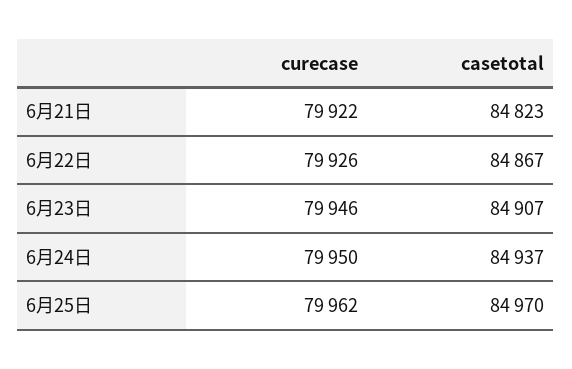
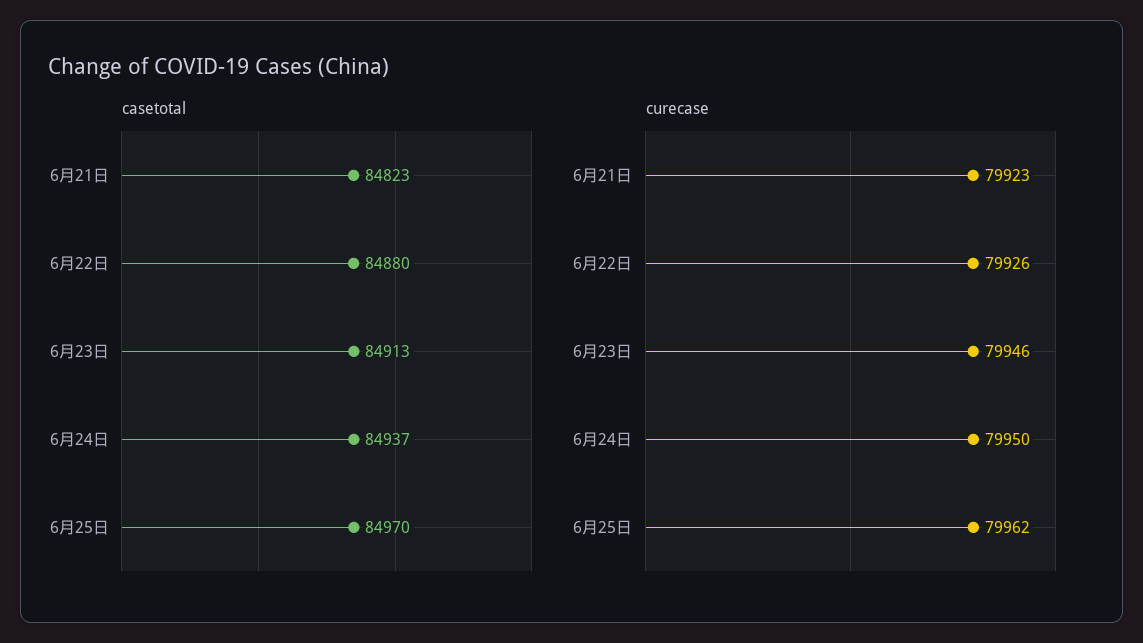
  {
    "curecase": {
-     "6月21日": 79922,
+     "6月21日": 79923,
      "6月22日": 79926,
      "6月23日": 79946,
      "6月24日": 79950,
      "6月25日": 79962
    },
    "casetotal": {
      "6月21日": 84823,
-     "6月22日": 84867,
+     "6月22日": 84880,
-     "6月23日": 84907,
+     "6月23日": 84913,
      "6月24日": 84937,
      "6月25日": 84970
    }
  }

